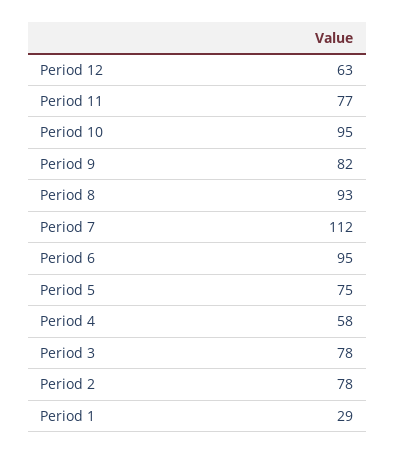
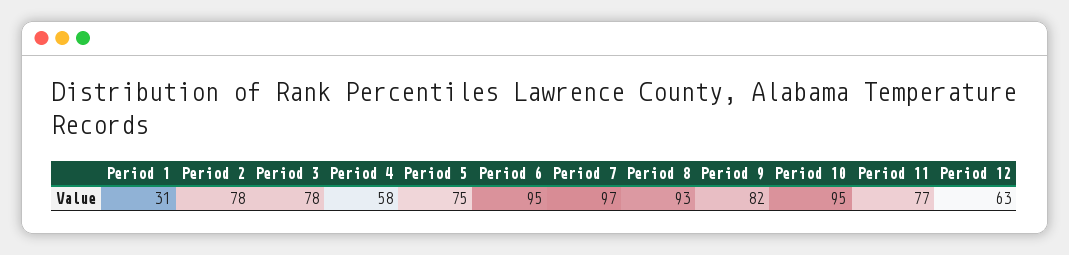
  {
    "Period 12": 63,
    "Period 11": 77,
    "Period 10": 95,
    "Period 9": 82,
    "Period 8": 93,
-   "Period 7": 112,
+   "Period 7": 97,
    "Period 6": 95,
    "Period 5": 75,
    "Period 4": 58,
    "Period 3": 78,
    "Period 2": 78,
-   "Period 1": 29
+   "Period 1": 31
  }

